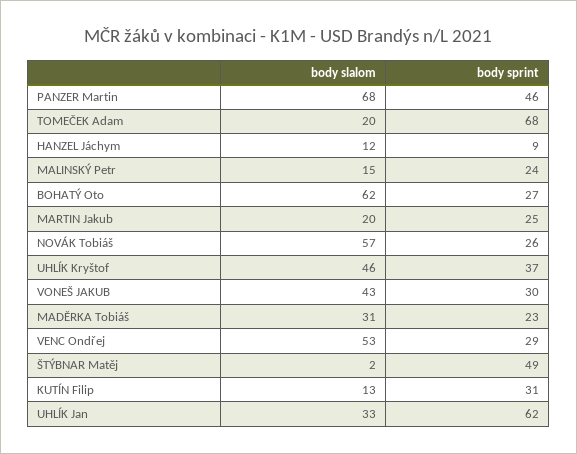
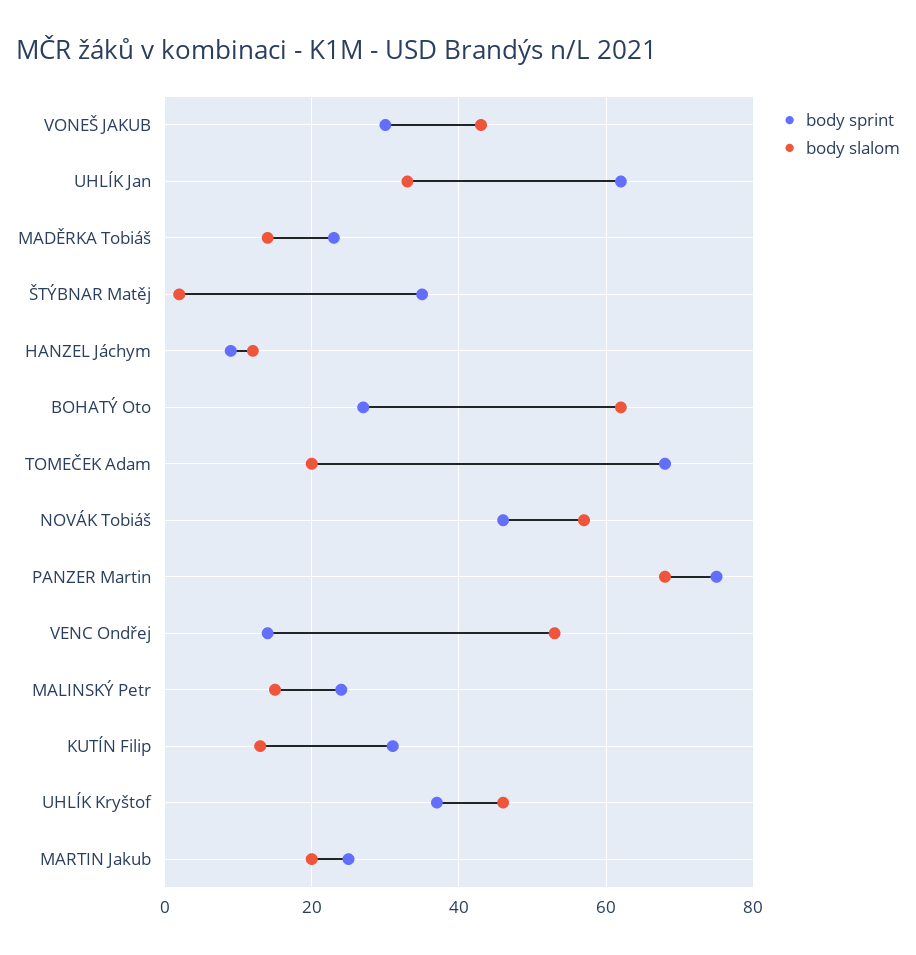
  {
    "body slalom": {
      "PANZER Martin": 68,
      "TOMEČEK Adam": 20,
      "HANZEL Jáchym": 12,
      "MALINSKÝ Petr": 15,
      "BOHATÝ Oto": 62,
      "MARTIN Jakub": 20,
      "NOVÁK Tobiáš": 57,
      "UHLÍK Kryštof": 46,
      "VONEŠ JAKUB": 43,
-     "MADĚRKA Tobiáš": 31,
+     "MADĚRKA Tobiáš": 15,
      "VENC Ondřej": 53,
      "ŠTÝBNAR Matěj": 2,
      "KUTÍN Filip": 13,
      "UHLÍK Jan": 33
    },
    "body sprint": {
-     "PANZER Martin": 46,
+     "PANZER Martin": 75,
      "TOMEČEK Adam": 68,
      "HANZEL Jáchym": 9,
      "MALINSKÝ Petr": 24,
      "BOHATÝ Oto": 27,
      "MARTIN Jakub": 25,
-     "NOVÁK Tobiáš": 26,
+     "NOVÁK Tobiáš": 45,
      "UHLÍK Kryštof": 37,
      "VONEŠ JAKUB": 30,
      "MADĚRKA Tobiáš": 23,
-     "VENC Ondřej": 29,
+     "VENC Ondřej": 15,
-     "ŠTÝBNAR Matěj": 49,
+     "ŠTÝBNAR Matěj": 35,
      "KUTÍN Filip": 31,
      "UHLÍK Jan": 62
    }
  }

